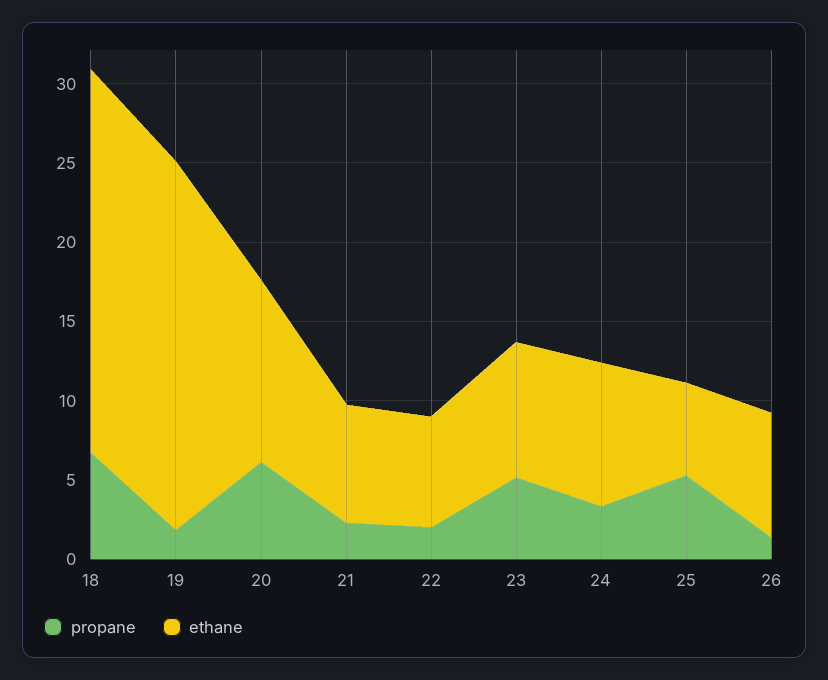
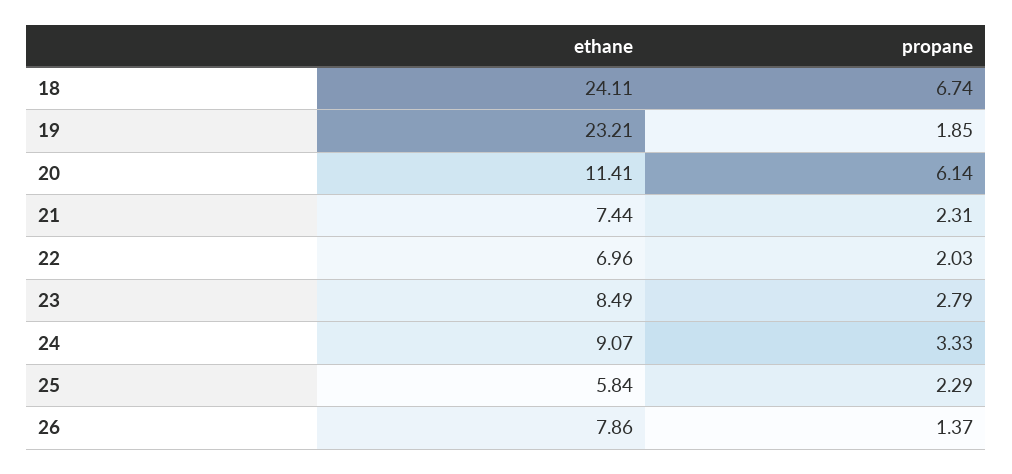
  {
    "propane": {
      "18": 6.74,
      "19": 1.85,
      "20": 6.14,
      "21": 2.31,
      "22": 2.03,
-     "23": 5,
+     "23": 2.79,
      "24": 3.33,
-     "25": 5,
+     "25": 2.29,
      "26": 1.37
    },
    "ethane": {
      "18": 24.11,
      "19": 23.21,
      "20": 11.41,
      "21": 7.44,
      "22": 6.96,
      "23": 8.49,
      "24": 9.07,
      "25": 5.84,
      "26": 7.86
    }
  }

